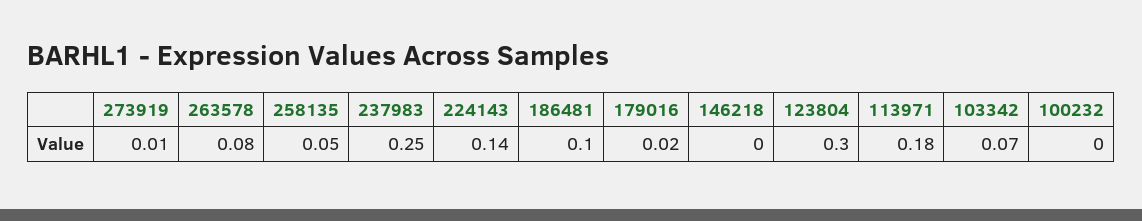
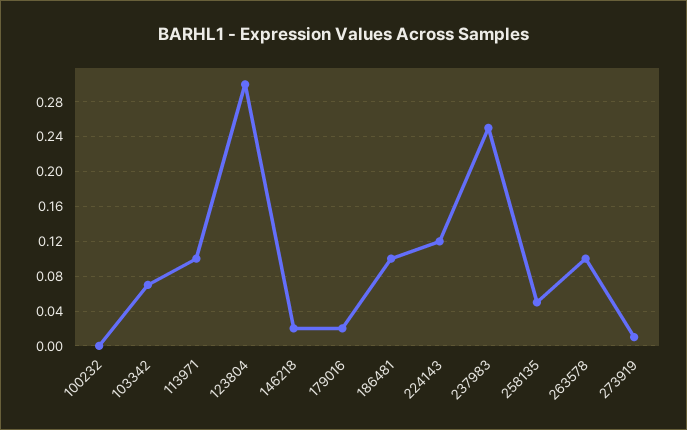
  {
    "273919": 0.01,
-   "263578": 0.08,
+   "263578": 0.1,
    "258135": 0.05,
    "237983": 0.25,
-   "224143": 0.14,
+   "224143": 0.12,
    "186481": 0.1,
    "179016": 0.02,
-   "146218": 0,
+   "146218": 0.02,
    "123804": 0.3,
-   "113971": 0.18,
+   "113971": 0.1,
    "103342": 0.07,
    "100232": 0
  }

